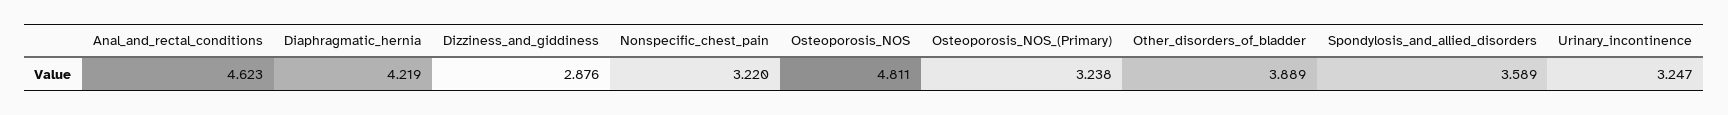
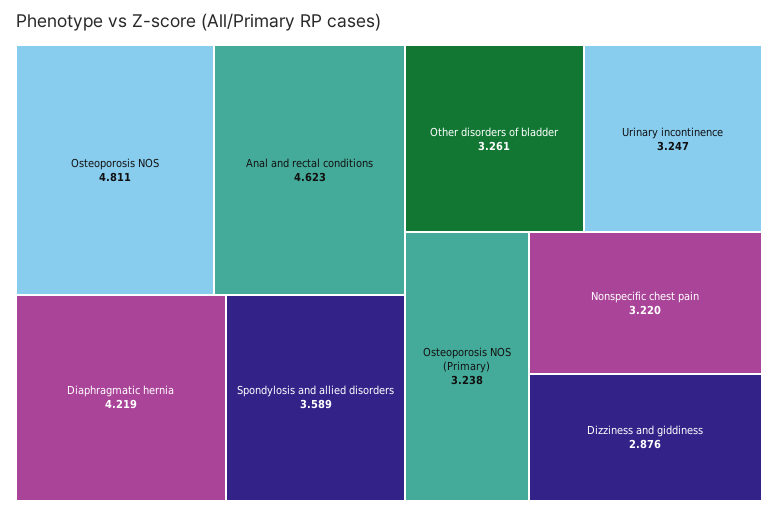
  {
    "Anal_and_rectal_conditions": 4.623,
    "Diaphragmatic_hernia": 4.219,
    "Dizziness_and_giddiness": 2.876,
    "Nonspecific_chest_pain": 3.22,
    "Osteoporosis_NOS": 4.811,
    "Osteoporosis_NOS_(Primary)": 3.238,
-   "Other_disorders_of_bladder": 3.889,
+   "Other_disorders_of_bladder": 3.261,
    "Spondylosis_and_allied_disorders": 3.589,
    "Urinary_incontinence": 3.247
  }

